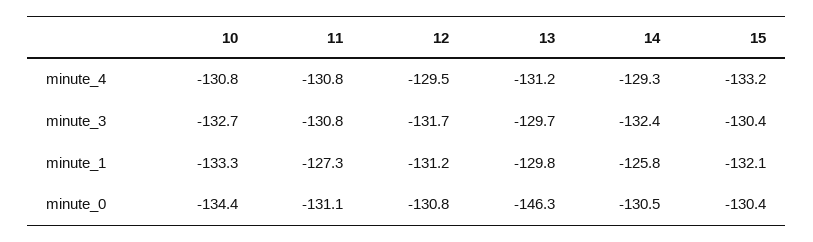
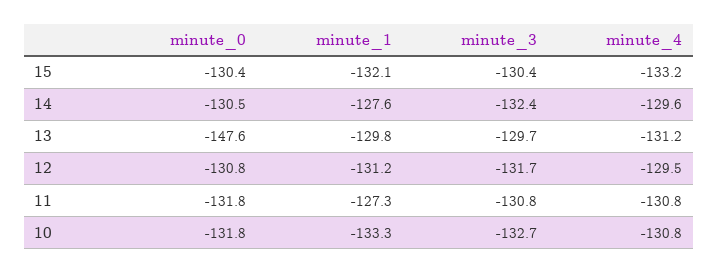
  {
    "10": {
      "minute_4": -130.8,
      "minute_3": -132.7,
      "minute_1": -133.3,
-     "minute_0": -134.4
+     "minute_0": -131.8
    },
    "11": {
      "minute_4": -130.8,
      "minute_3": -130.8,
      "minute_1": -127.3,
-     "minute_0": -131.1
+     "minute_0": -131.8
    },
    "12": {
      "minute_4": -129.5,
      "minute_3": -131.7,
      "minute_1": -131.2,
      "minute_0": -130.8
    },
    "13": {
      "minute_4": -131.2,
      "minute_3": -129.7,
      "minute_1": -129.8,
-     "minute_0": -146.3
+     "minute_0": -147.6
    },
    "14": {
-     "minute_4": -129.3,
+     "minute_4": -129.6,
      "minute_3": -132.4,
-     "minute_1": -125.8,
+     "minute_1": -127.6,
      "minute_0": -130.5
    },
    "15": {
      "minute_4": -133.2,
      "minute_3": -130.4,
      "minute_1": -132.1,
      "minute_0": -130.4
    }
  }

